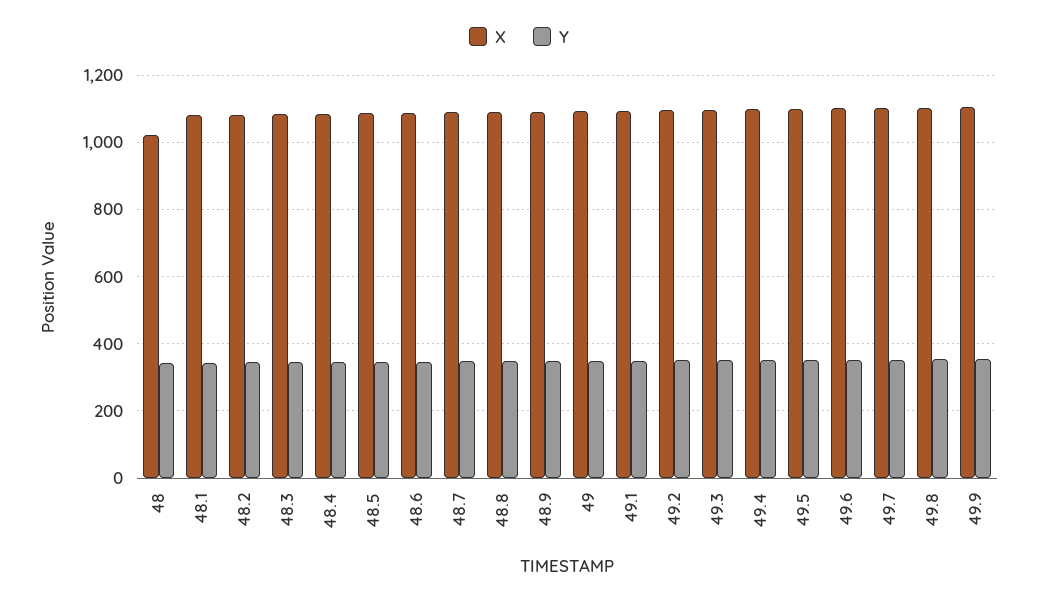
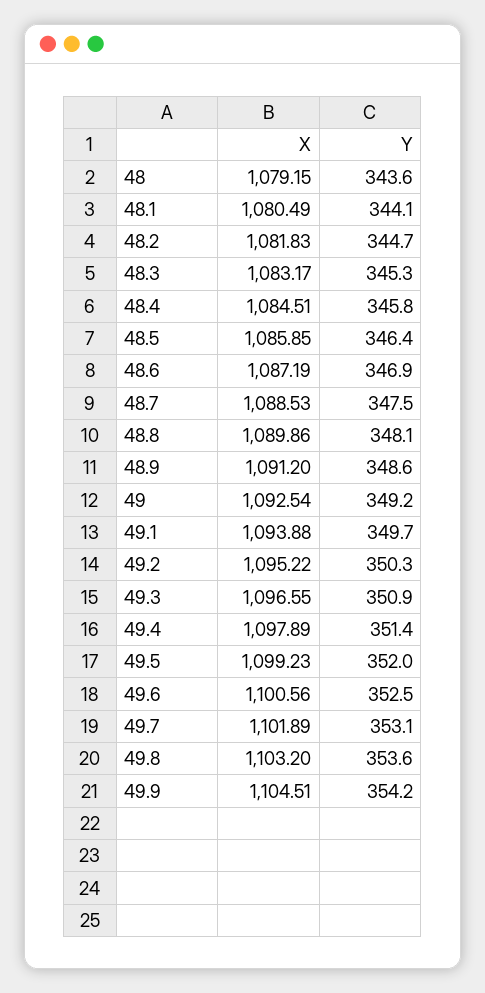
  {
    "X": {
-     "48": 1020,
+     "48": 1079.15,
      "48.1": 1080.49,
      "48.2": 1081.83,
      "48.3": 1083.17,
      "48.4": 1084.51,
      "48.5": 1085.85,
      "48.6": 1087.19,
      "48.7": 1088.53,
      "48.8": 1089.86,
      "48.9": 1091.2,
      "49": 1092.54,
      "49.1": 1093.88,
      "49.2": 1095.22,
      "49.3": 1096.55,
      "49.4": 1097.89,
      "49.5": 1099.23,
      "49.6": 1100.56,
      "49.7": 1101.89,
      "49.8": 1103.2,
      "49.9": 1104.51
    },
    "Y": {
      "48": 343.6,
      "48.1": 344.1,
      "48.2": 344.7,
      "48.3": 345.3,
      "48.4": 345.8,
      "48.5": 346.4,
      "48.6": 346.9,
      "48.7": 347.5,
      "48.8": 348.1,
      "48.9": 348.6,
      "49": 349.2,
      "49.1": 349.7,
      "49.2": 350.3,
      "49.3": 350.9,
      "49.4": 351.4,
      "49.5": 352,
      "49.6": 352.5,
      "49.7": 353.1,
      "49.8": 353.6,
      "49.9": 354.2
    }
  }

